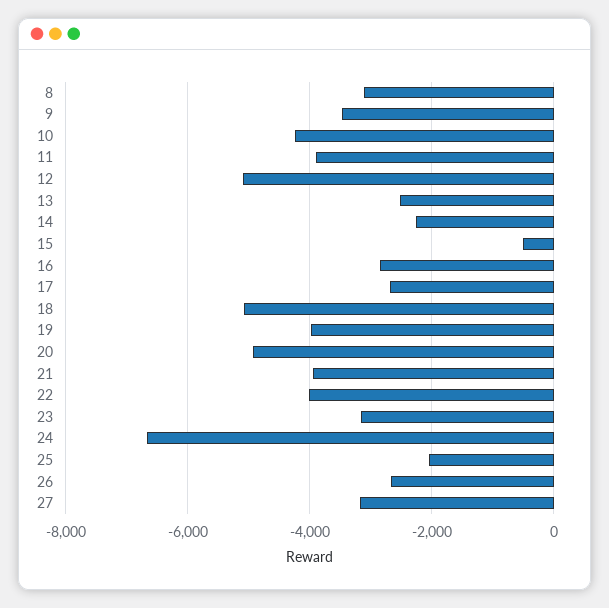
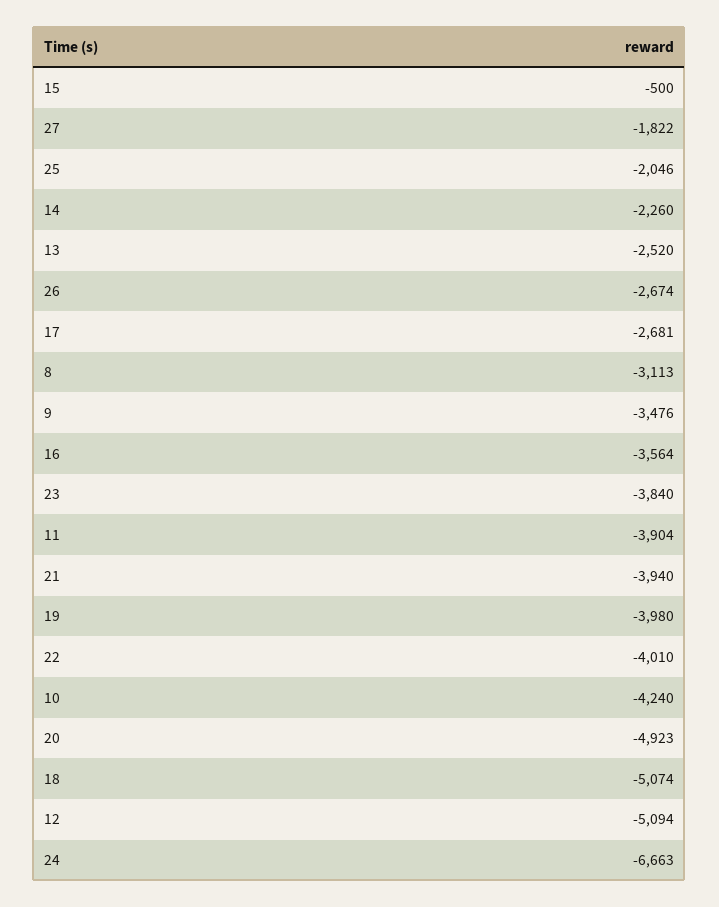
  {
    "8": -3113,
    "9": -3476,
    "10": -4240,
    "11": -3904,
    "12": -5094,
    "13": -2520,
    "14": -2260,
    "15": -500,
-   "16": -2800,
+   "16": -3564,
    "17": -2681,
    "18": -5074,
    "19": -3980,
    "20": -4923,
    "21": -3940,
    "22": -4010,
-   "23": -3200,
+   "23": -3840,
    "24": -6663,
    "25": -2046,
    "26": -2674,
-   "27": -3200
+   "27": -1822
  }

